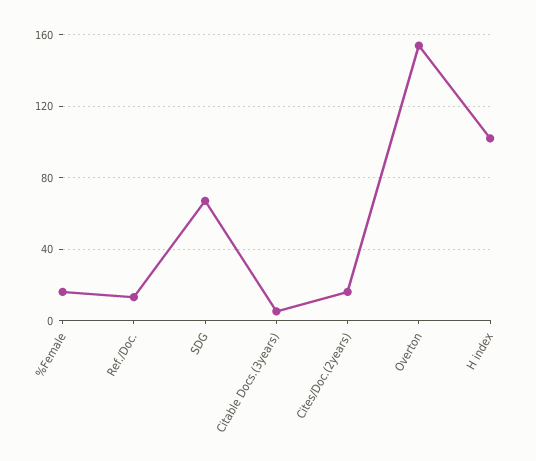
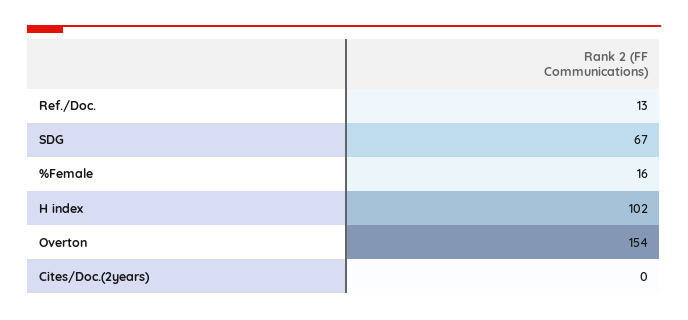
  {
    "%Female": 16,
    "Ref./Doc.": 13,
    "SDG": 67,
-   "Citable Docs.(3years)": 5,
-   "Cites/Doc.(2years)": 15,
+   "Cites/Doc.(2years)": 0,
    "Overton": 154,
    "H index": 102
  }

